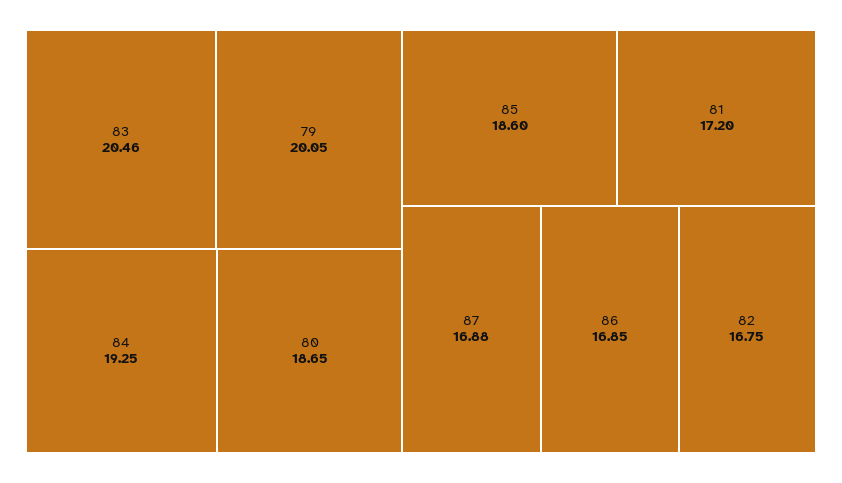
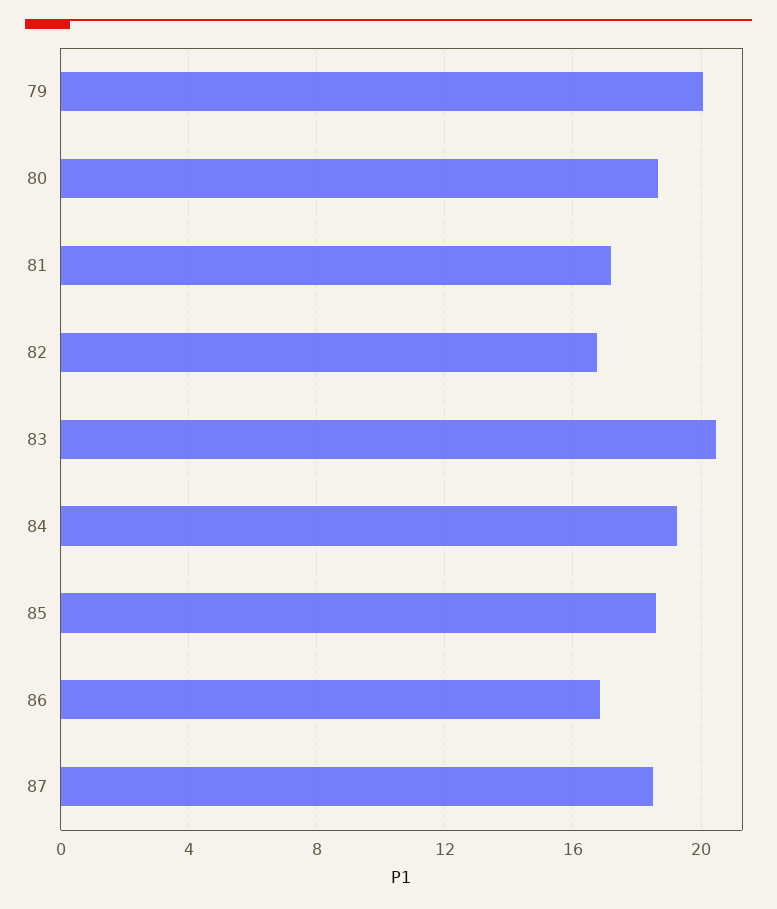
  {
    "83": 20.46,
    "79": 20.05,
    "84": 19.25,
    "80": 18.65,
    "85": 18.6,
    "81": 17.2,
-   "87": 16.88,
+   "87": 18.5,
    "86": 16.85,
    "82": 16.75
  }

